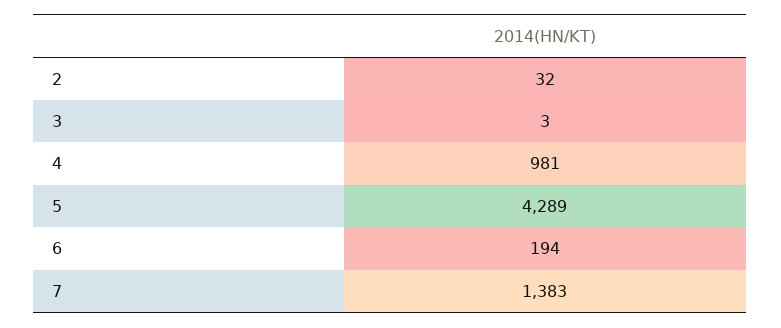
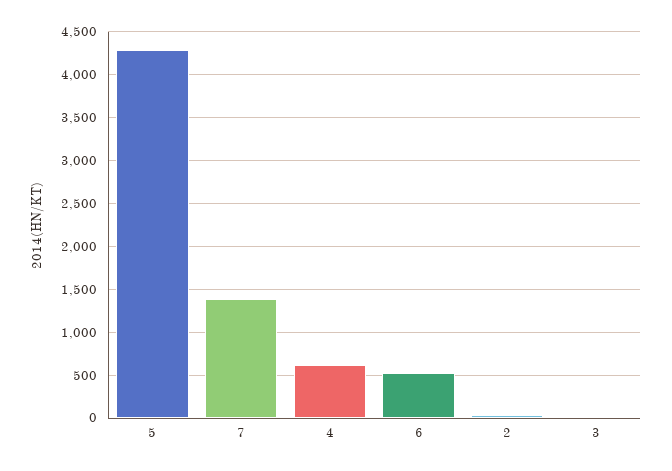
  {
    "2": 32,
    "3": 3,
-   "4": 981,
+   "4": 600,
    "5": 4289,
-   "6": 194,
+   "6": 500,
    "7": 1383
  }

